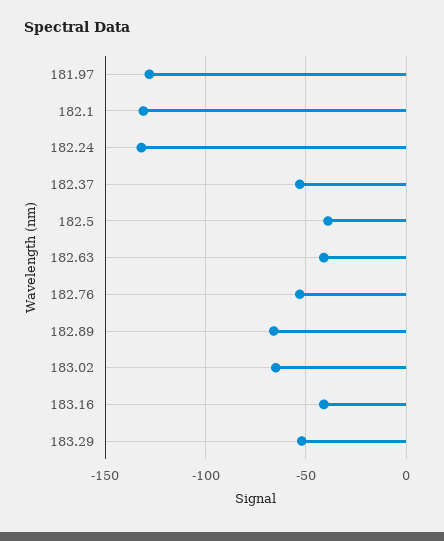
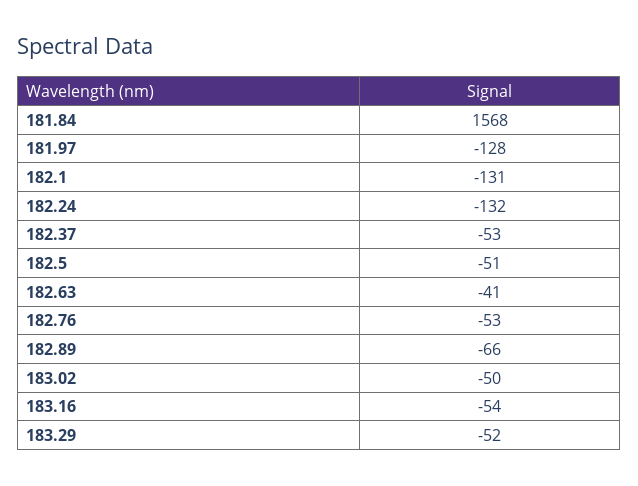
  {
    "181.97": -128,
    "182.1": -131,
    "182.24": -132,
    "182.37": -53,
-   "182.5": -40,
+   "182.5": -51,
    "182.63": -41,
    "182.76": -53,
    "182.89": -66,
-   "183.02": -65,
+   "183.02": -50,
-   "183.16": -40,
+   "183.16": -54,
-   "183.29": -52
+   "183.29": -52,
+   "181.84": 1568
  }

